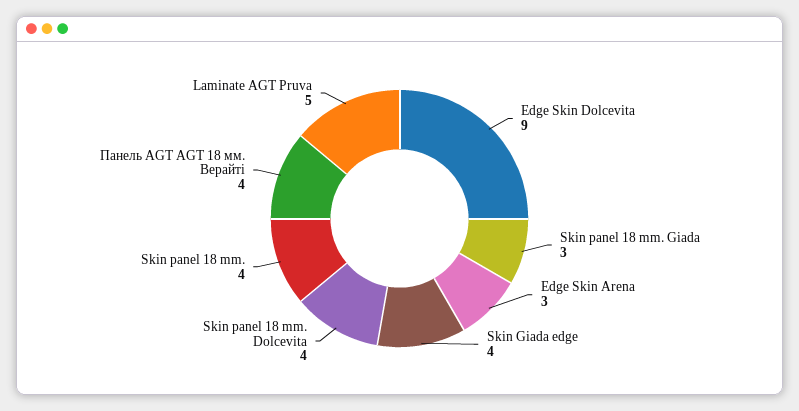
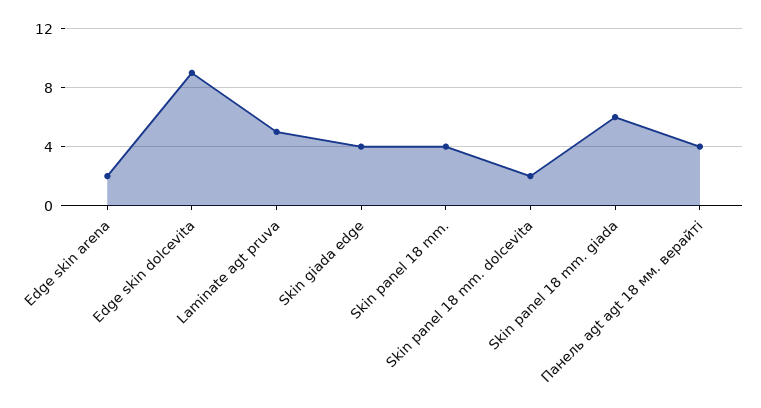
  {
    "Edge Skin Dolcevita": 9,
-   "Skin panel 18 mm. Giada": 3,
+   "Skin panel 18 mm. Giada": 6,
-   "Edge Skin Arena": 3,
+   "Edge Skin Arena": 2,
    "Skin Giada edge": 4,
-   "Skin panel 18 mm. Dolcevita": 4,
+   "Skin panel 18 mm. Dolcevita": 2,
    "Skin panel 18 mm.": 4,
    "Панель AGT AGT 18 мм. Верайті": 4,
    "Laminate AGT Pruva": 5
  }

